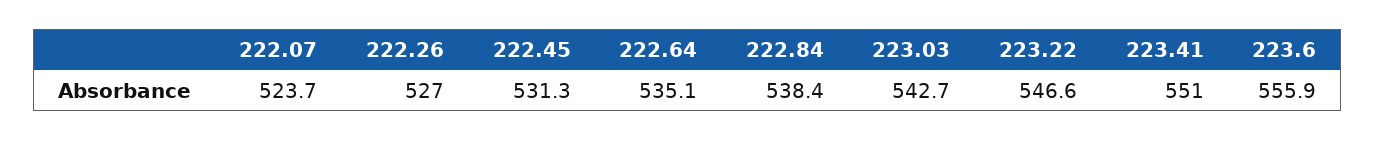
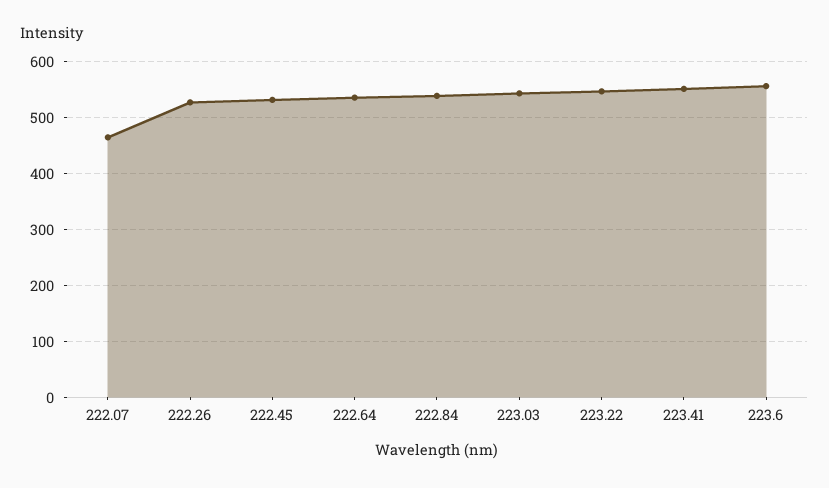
  {
-   "222.07": 523.7,
+   "222.07": 460,
    "222.26": 527,
    "222.45": 531.3,
    "222.64": 535.1,
    "222.84": 538.4,
    "223.03": 542.7,
    "223.22": 546.6,
    "223.41": 551,
    "223.6": 555.9
  }

